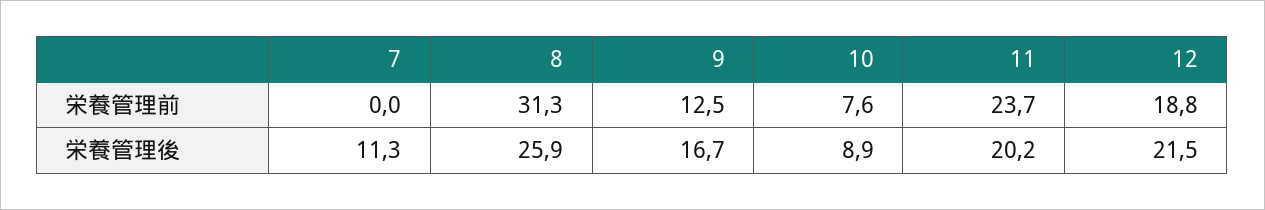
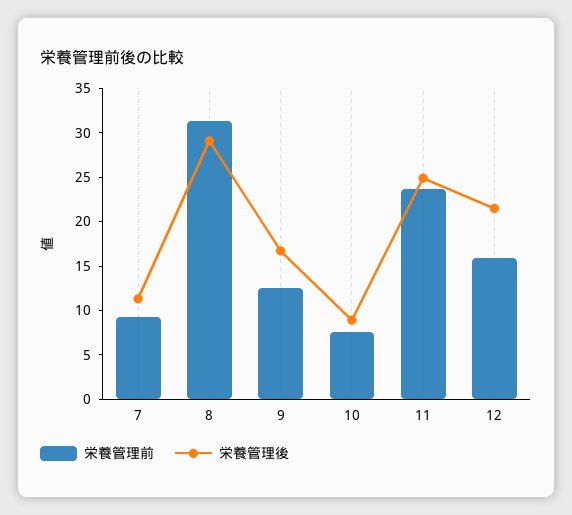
  {
    "栄養管理前": {
-     "7": 0,
+     "7": 9,
      "8": 31.3,
      "9": 12.5,
      "10": 7.6,
      "11": 23.7,
-     "12": 18.8
+     "12": 16
    },
    "栄養管理後": {
      "7": 11.3,
-     "8": 25.9,
+     "8": 29,
      "9": 16.7,
      "10": 8.9,
-     "11": 20.2,
+     "11": 25,
      "12": 21.5
    }
  }

